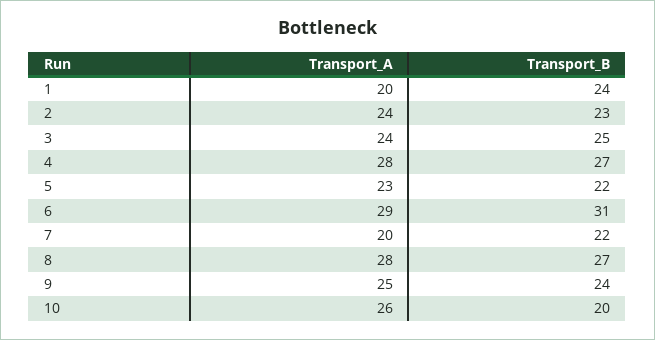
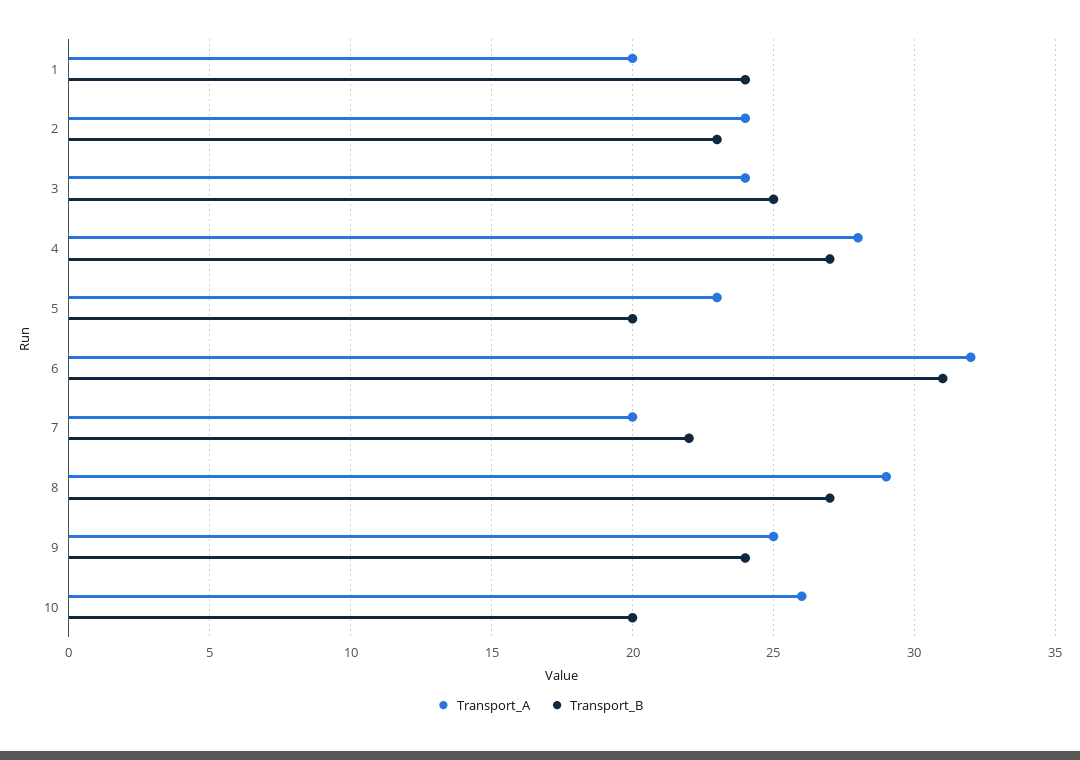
  {
    "Transport_A": {
      "1": 20,
      "2": 24,
      "3": 24,
      "4": 28,
      "5": 23,
-     "6": 29,
+     "6": 32,
      "7": 20,
-     "8": 28,
+     "8": 29,
      "9": 25,
      "10": 26
    },
    "Transport_B": {
      "1": 24,
      "2": 23,
      "3": 25,
      "4": 27,
-     "5": 22,
+     "5": 20,
      "6": 31,
      "7": 22,
      "8": 27,
      "9": 24,
      "10": 20
    }
  }

